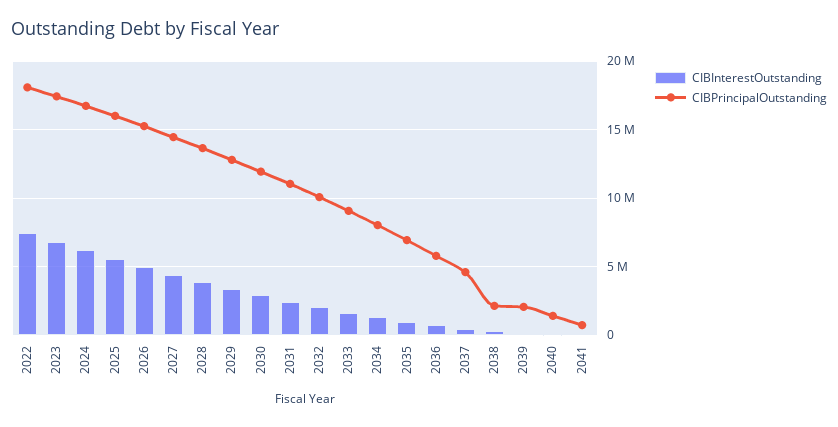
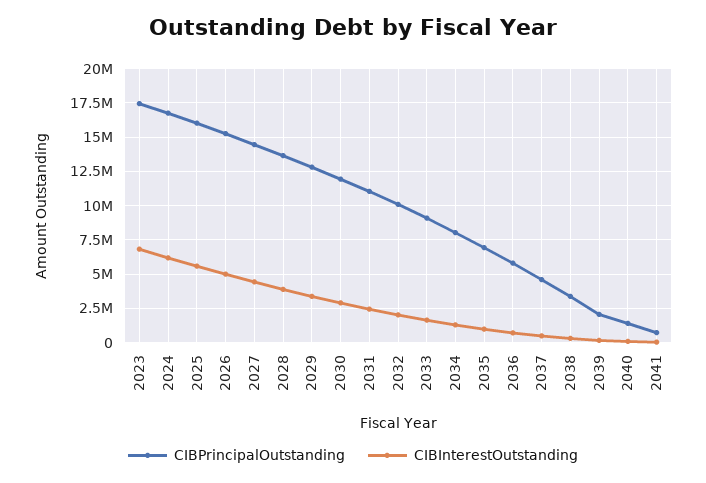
  {
    "CIBInterestOutstanding": {
-     "2022": 7500000,
      "2023": 7000000,
      "2024": 6000000,
      "2025": 5500000,
      "2026": 5000000,
      "2027": 4500000,
      "2028": 4000000,
      "2029": 3500000,
      "2030": 3000000,
      "2031": 2500000,
      "2032": 2000000,
      "2033": 1500000,
      "2034": 1500000,
      "2035": 1000000,
      "2036": 500000,
      "2037": 500000,
      "2038": 500000,
      "2039": 0,
      "2040": 0,
      "2041": 0
    },
    "CIBPrincipalOutstanding": {
-     "2022": 18000000,
      "2023": 17500000,
      "2024": 16500000,
      "2025": 16000000,
      "2026": 15500000,
      "2027": 14500000,
      "2028": 13500000,
      "2029": 13000000,
      "2030": 12000000,
      "2031": 11000000,
      "2032": 10000000,
      "2033": 9000000,
      "2034": 8000000,
      "2035": 7000000,
      "2036": 6000000,
      "2037": 4500000,
-     "2038": 2000000,
+     "2038": 3500000,
      "2039": 2000000,
      "2040": 1500000,
      "2041": 500000
    }
  }

